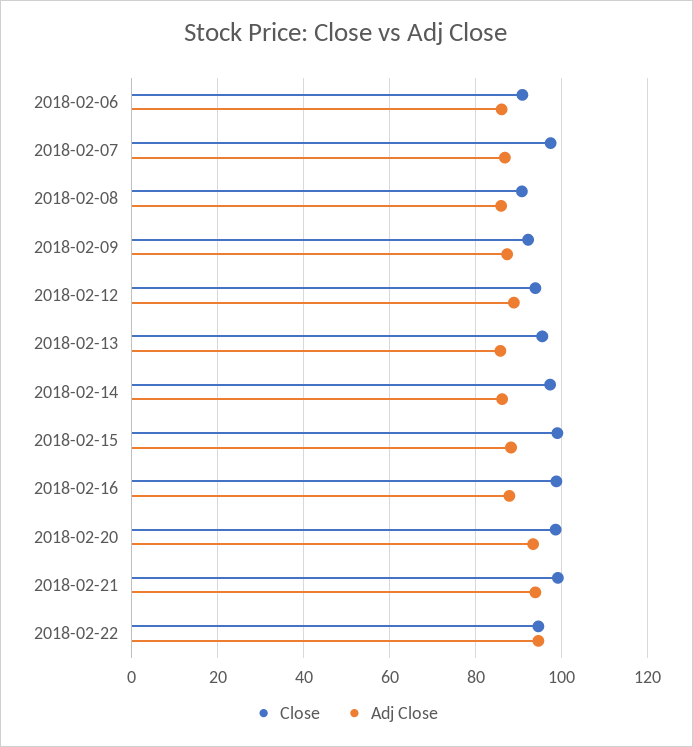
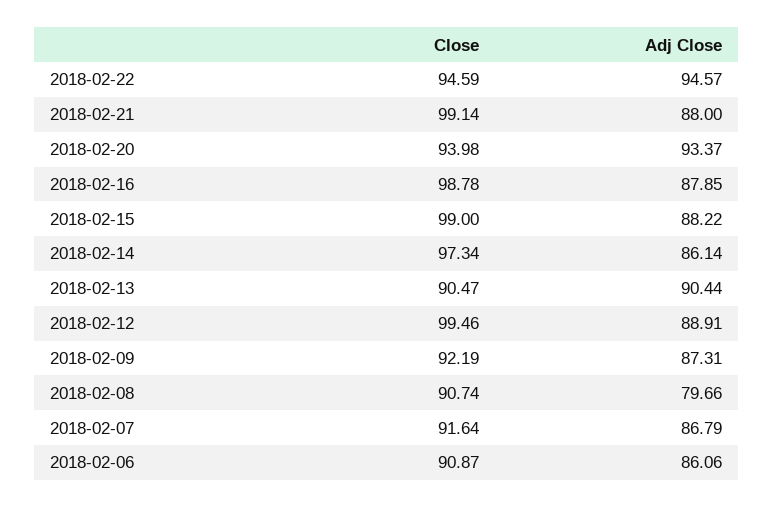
  {
    "Close": {
      "2018-02-06": 90.87,
-     "2018-02-07": 98,
+     "2018-02-07": 91.64,
      "2018-02-08": 90.74,
      "2018-02-09": 92.19,
-     "2018-02-12": 94,
+     "2018-02-12": 99.46,
-     "2018-02-13": 96,
+     "2018-02-13": 90.47,
      "2018-02-14": 97.34,
      "2018-02-15": 99,
      "2018-02-16": 98.78,
-     "2018-02-20": 98,
+     "2018-02-20": 93.98,
      "2018-02-21": 99.14,
      "2018-02-22": 94.59
    },
    "Adj Close": {
      "2018-02-06": 86.06,
      "2018-02-07": 86.79,
-     "2018-02-08": 86,
+     "2018-02-08": 79.66,
      "2018-02-09": 87.31,
      "2018-02-12": 88.91,
-     "2018-02-13": 86,
+     "2018-02-13": 90.44,
      "2018-02-14": 86.14,
      "2018-02-15": 88.22,
      "2018-02-16": 87.85,
      "2018-02-20": 93.37,
-     "2018-02-21": 94,
+     "2018-02-21": 88,
      "2018-02-22": 94.57
    }
  }

